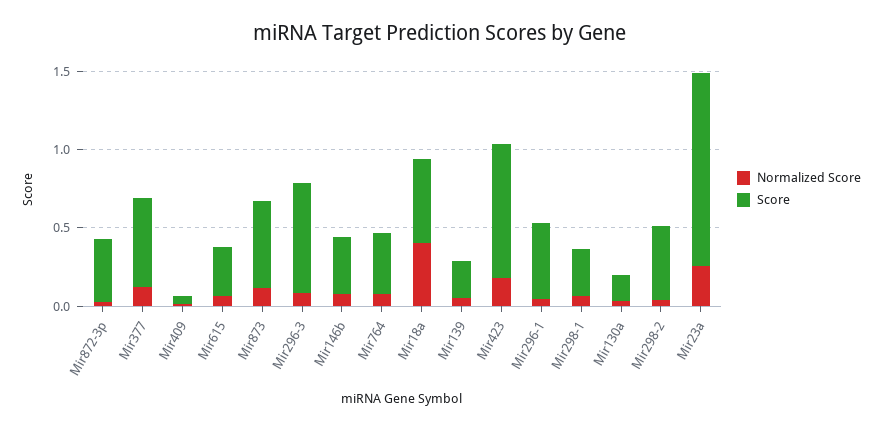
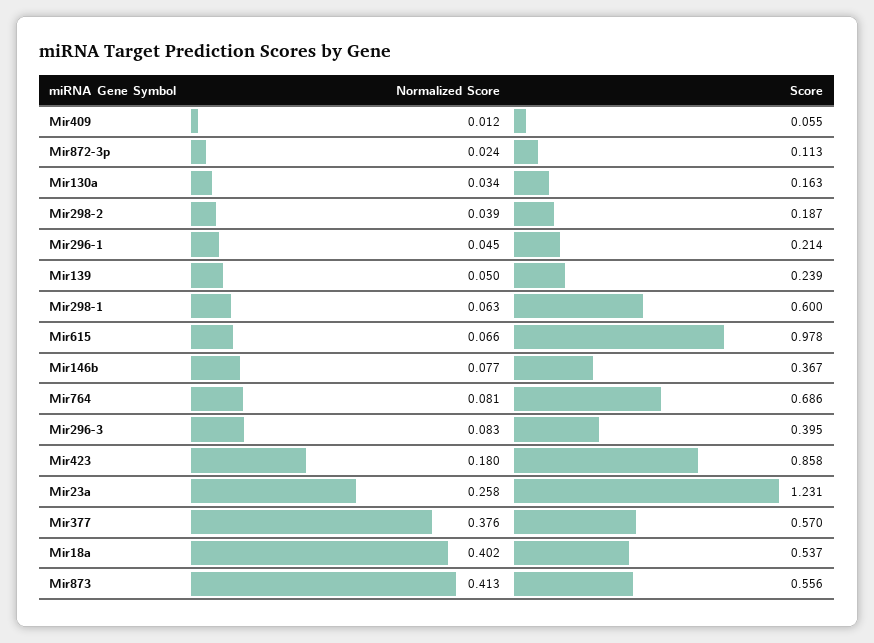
  {
    "Normalized Score": {
      "Mir872-3p": 0.024,
-     "Mir377": 0.1,
+     "Mir377": 0.376,
      "Mir409": 0.012,
      "Mir615": 0.066,
-     "Mir873": 0.1,
+     "Mir873": 0.413,
      "Mir296-3": 0.083,
      "Mir146b": 0.077,
      "Mir764": 0.081,
      "Mir18a": 0.402,
      "Mir139": 0.05,
      "Mir423": 0.18,
      "Mir296-1": 0.045,
      "Mir298-1": 0.063,
      "Mir130a": 0.034,
      "Mir298-2": 0.039,
      "Mir23a": 0.258
    },
    "Score": {
-     "Mir872-3p": 0.4,
+     "Mir872-3p": 0.113,
      "Mir377": 0.57,
      "Mir409": 0.055,
-     "Mir615": 0.3,
+     "Mir615": 0.978,
      "Mir873": 0.556,
-     "Mir296-3": 0.7,
+     "Mir296-3": 0.395,
      "Mir146b": 0.367,
-     "Mir764": 0.4,
+     "Mir764": 0.686,
      "Mir18a": 0.537,
      "Mir139": 0.239,
      "Mir423": 0.858,
-     "Mir296-1": 0.5,
+     "Mir296-1": 0.214,
-     "Mir298-1": 0.3,
+     "Mir298-1": 0.6,
      "Mir130a": 0.163,
-     "Mir298-2": 0.5,
+     "Mir298-2": 0.187,
      "Mir23a": 1.231
    }
  }

